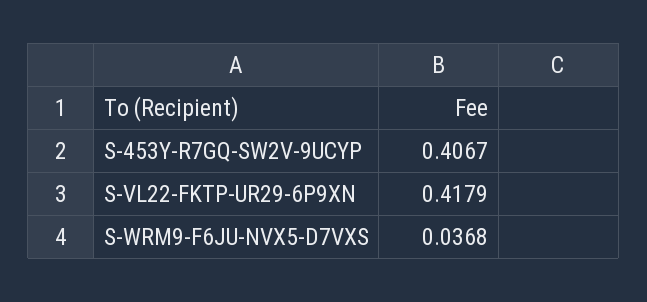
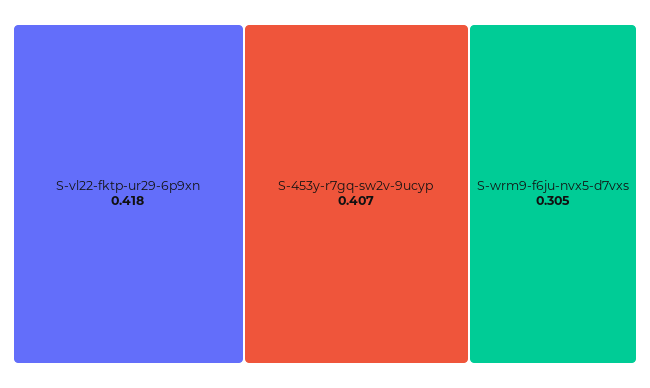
  {
    "S-453Y-R7GQ-SW2V-9UCYP": 0.4067,
    "S-VL22-FKTP-UR29-6P9XN": 0.4179,
-   "S-WRM9-F6JU-NVX5-D7VXS": 0.0368
+   "S-WRM9-F6JU-NVX5-D7VXS": 0.305
  }

